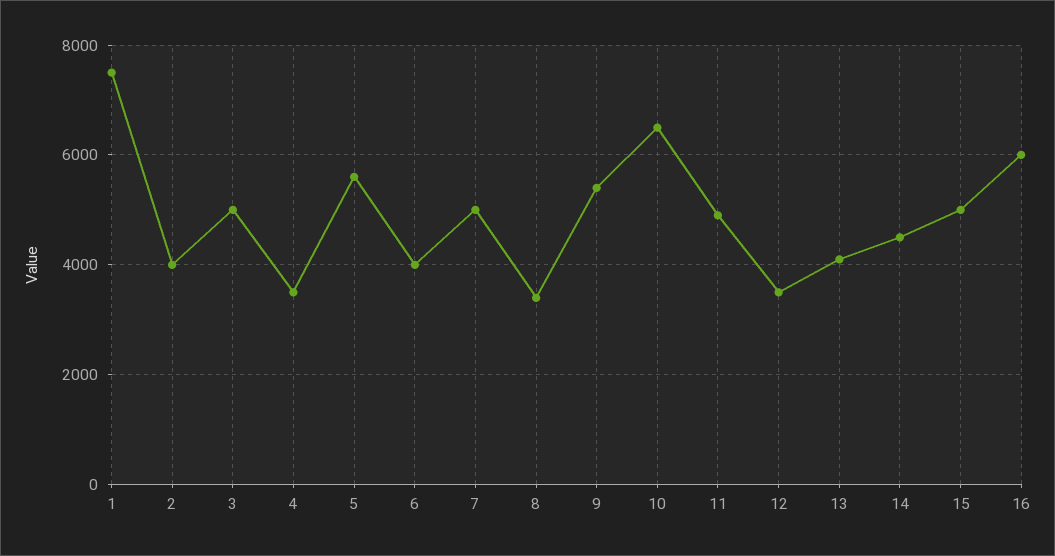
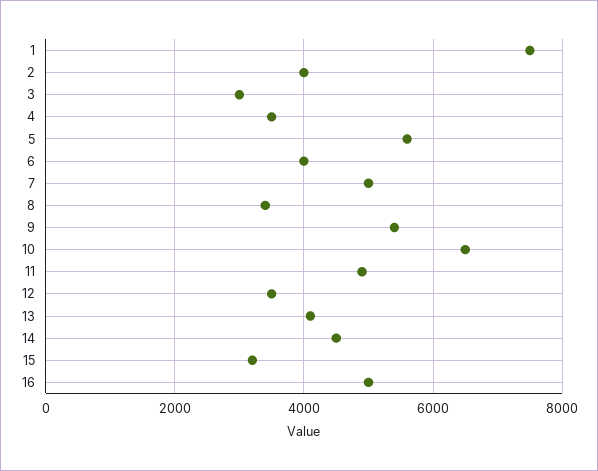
  {
    "1": 7600,
    "2": 4000,
-   "3": 5000,
+   "3": 3000,
    "4": 3600,
    "5": 5600,
    "6": 4000,
    "7": 5000,
    "8": 3400,
    "9": 5400,
    "10": 6600,
    "11": 5000,
    "12": 3600,
    "13": 4200,
    "14": 4600,
-   "15": 5000,
+   "15": 3200,
-   "16": 6000
+   "16": 5000
  }

